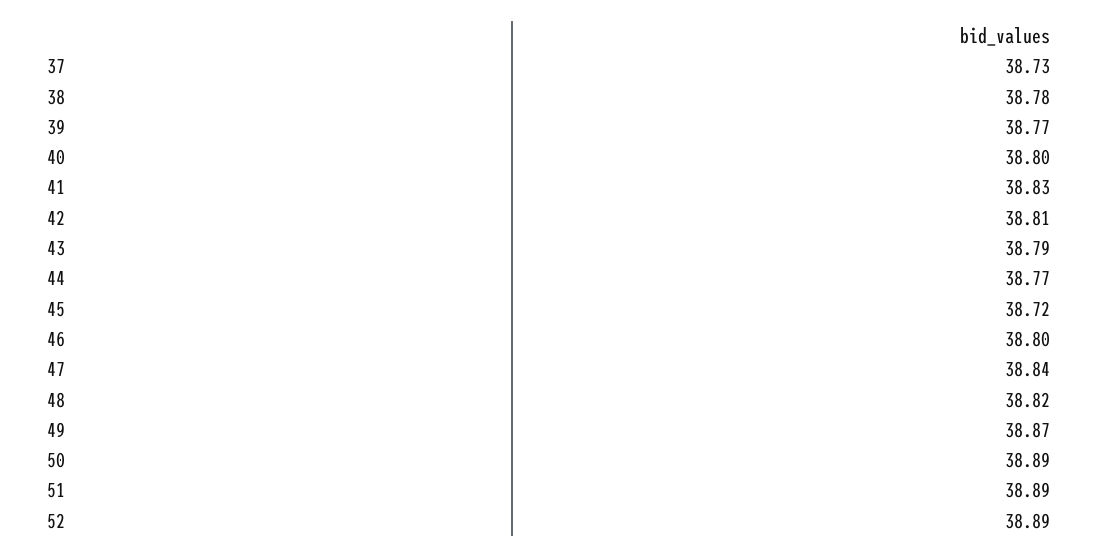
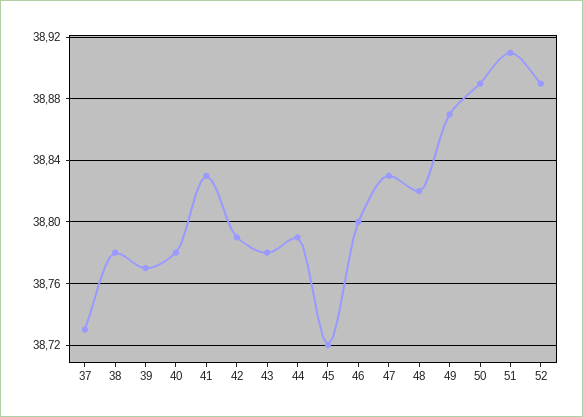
  {
    "37": 38.73,
    "38": 38.78,
    "39": 38.77,
-   "40": 38.8,
+   "40": 38.78,
    "41": 38.83,
-   "42": 38.81,
+   "42": 38.79,
-   "43": 38.79,
+   "43": 38.78,
-   "44": 38.77,
+   "44": 38.79,
    "45": 38.72,
    "46": 38.8,
-   "47": 38.84,
+   "47": 38.83,
    "48": 38.82,
    "49": 38.87,
    "50": 38.89,
-   "51": 38.89,
+   "51": 38.91,
    "52": 38.89
  }

